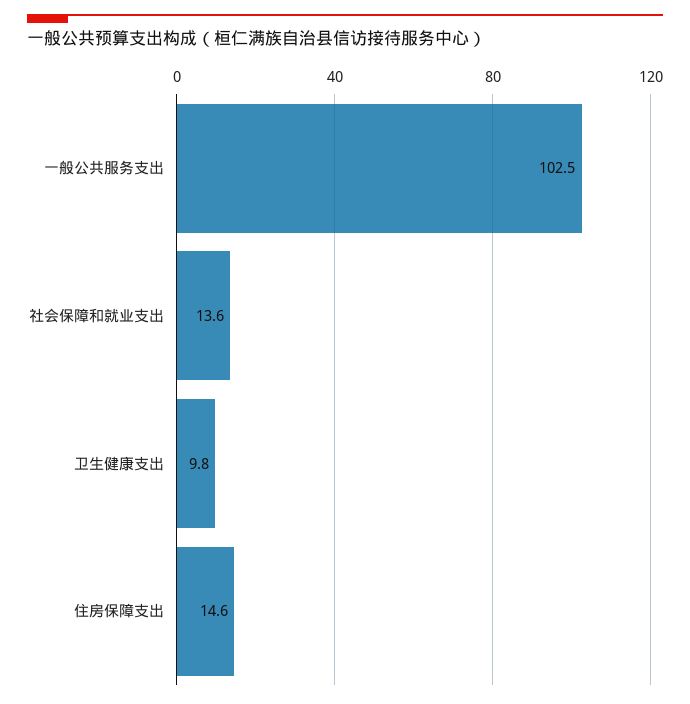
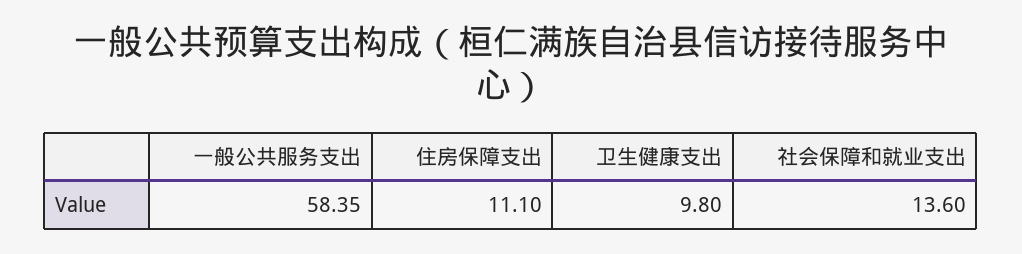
  {
-   "一般公共服务支出": 102.5,
+   "一般公共服务支出": 58.35,
    "社会保障和就业支出": 13.6,
    "卫生健康支出": 9.8,
-   "住房保障支出": 14.6
+   "住房保障支出": 11.1
  }

